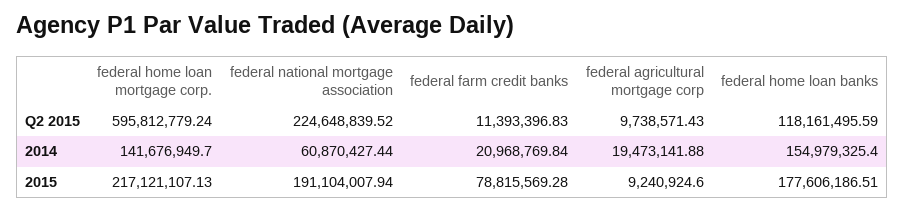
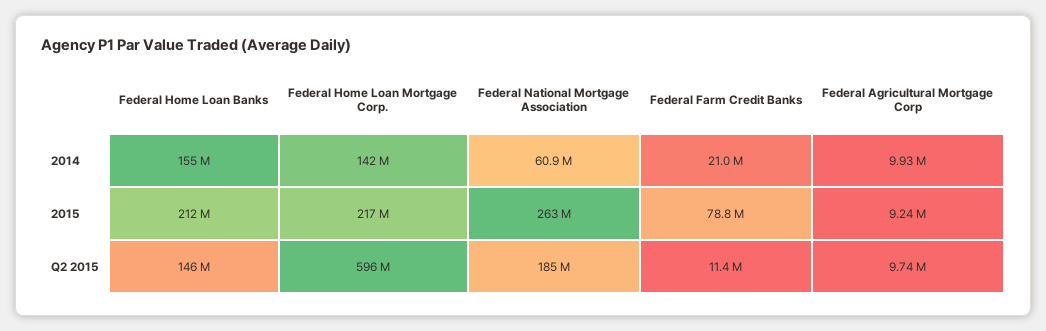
  {
    "federal home loan mortgage corp.": {
      "Q2 2015": 595812779.24,
      "2014": 141676949.7,
      "2015": 217121107.13
    },
    "federal national mortgage association": {
-     "Q2 2015": 224648839.52,
+     "Q2 2015": 185000000,
      "2014": 60870427.44,
-     "2015": 191104007.94
+     "2015": 263000000
    },
    "federal farm credit banks": {
      "Q2 2015": 11393396.83,
      "2014": 20968769.84,
      "2015": 78815569.28
    },
    "federal agricultural mortgage corp": {
      "Q2 2015": 9738571.43,
-     "2014": 19473141.88,
+     "2014": 9930000,
      "2015": 9240924.6
    },
    "federal home loan banks": {
-     "Q2 2015": 118161495.59,
+     "Q2 2015": 146000000,
      "2014": 154979325.4,
-     "2015": 177606186.51
+     "2015": 212000000
    }
  }

